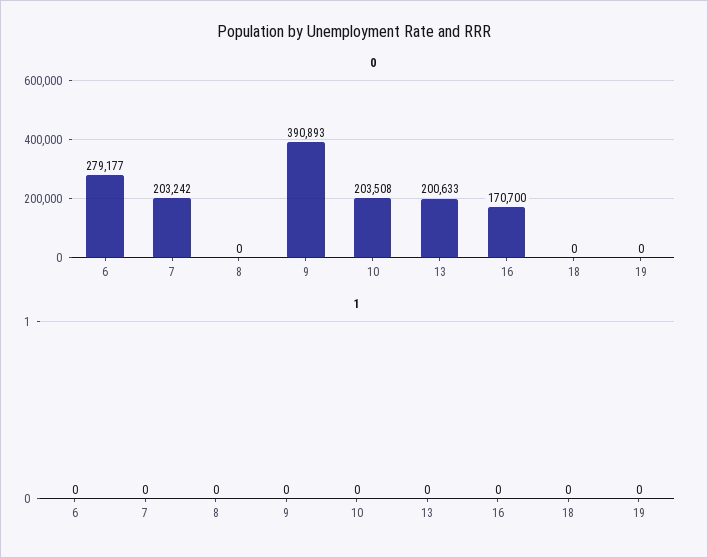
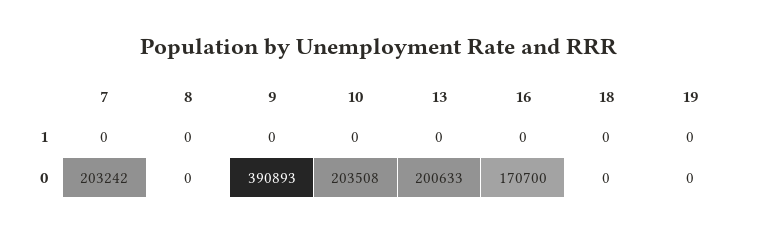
  {
    "0": {
-     "6": 279177,
      "7": 203242,
      "8": 0,
      "9": 390893,
      "10": 203508,
      "13": 200633,
      "16": 170700,
      "18": 0,
      "19": 0
    },
    "1": {
-     "6": 0,
      "7": 0,
      "8": 0,
      "9": 0,
      "10": 0,
      "13": 0,
      "16": 0,
      "18": 0,
      "19": 0
    }
  }

